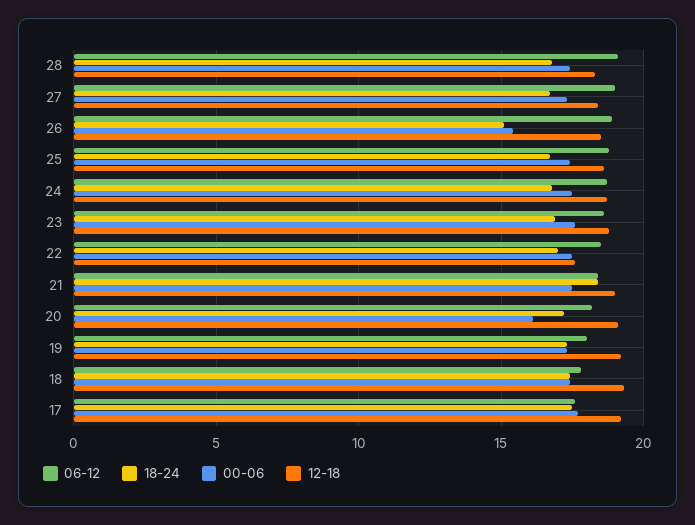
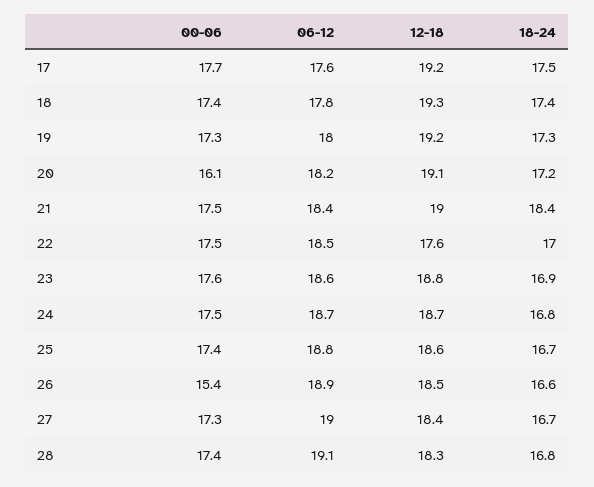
  {
    "06-12": {
      "28": 19.1,
      "27": 19,
      "26": 18.9,
      "25": 18.8,
      "24": 18.7,
      "23": 18.6,
      "22": 18.5,
      "21": 18.4,
      "20": 18.2,
      "19": 18,
      "18": 17.8,
      "17": 17.6
    },
    "18-24": {
      "28": 16.8,
      "27": 16.7,
-     "26": 15,
+     "26": 16.6,
      "25": 16.7,
      "24": 16.8,
      "23": 16.9,
      "22": 17,
      "21": 18.4,
      "20": 17.2,
      "19": 17.3,
      "18": 17.4,
      "17": 17.5
    },
    "00-06": {
      "28": 17.4,
      "27": 17.3,
      "26": 15.4,
      "25": 17.4,
      "24": 17.5,
      "23": 17.6,
      "22": 17.5,
      "21": 17.5,
      "20": 16.1,
      "19": 17.3,
      "18": 17.4,
      "17": 17.7
    },
    "12-18": {
      "28": 18.3,
      "27": 18.4,
      "26": 18.5,
      "25": 18.6,
      "24": 18.7,
      "23": 18.8,
      "22": 17.6,
      "21": 19,
      "20": 19.1,
      "19": 19.2,
      "18": 19.3,
      "17": 19.2
    }
  }

